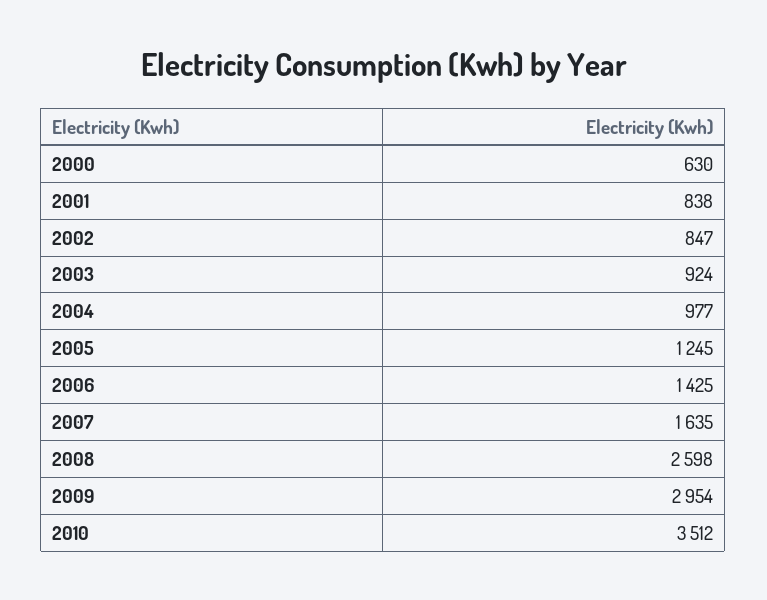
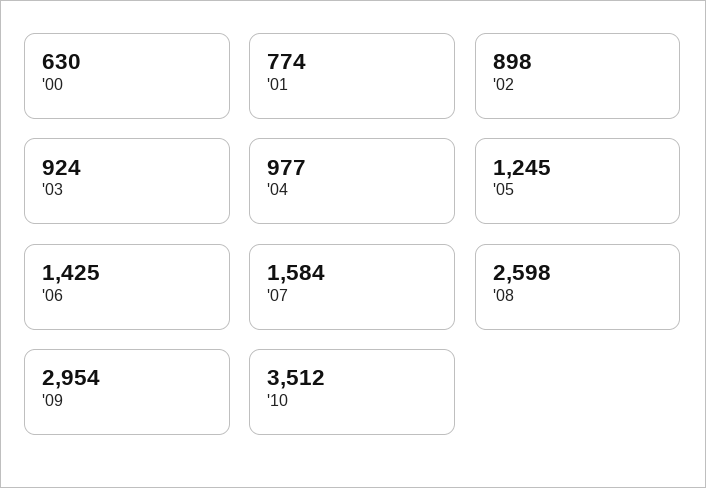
  {
    "2000": 630,
-   "2001": 838,
+   "2001": 774,
-   "2002": 847,
+   "2002": 898,
    "2003": 924,
    "2004": 977,
    "2005": 1245,
    "2006": 1425,
-   "2007": 1635,
+   "2007": 1584,
    "2008": 2598,
    "2009": 2954,
    "2010": 3512
  }

